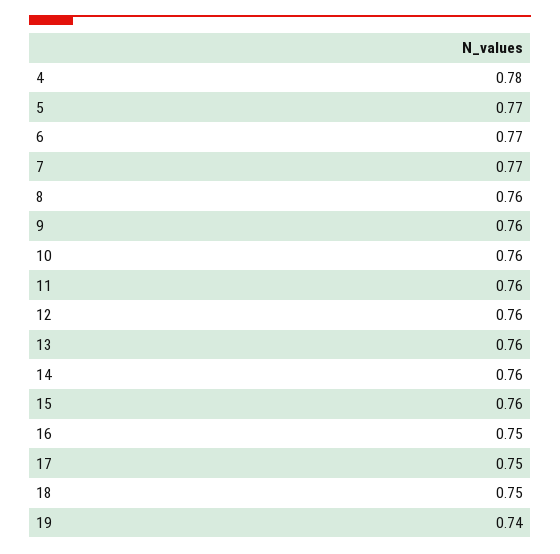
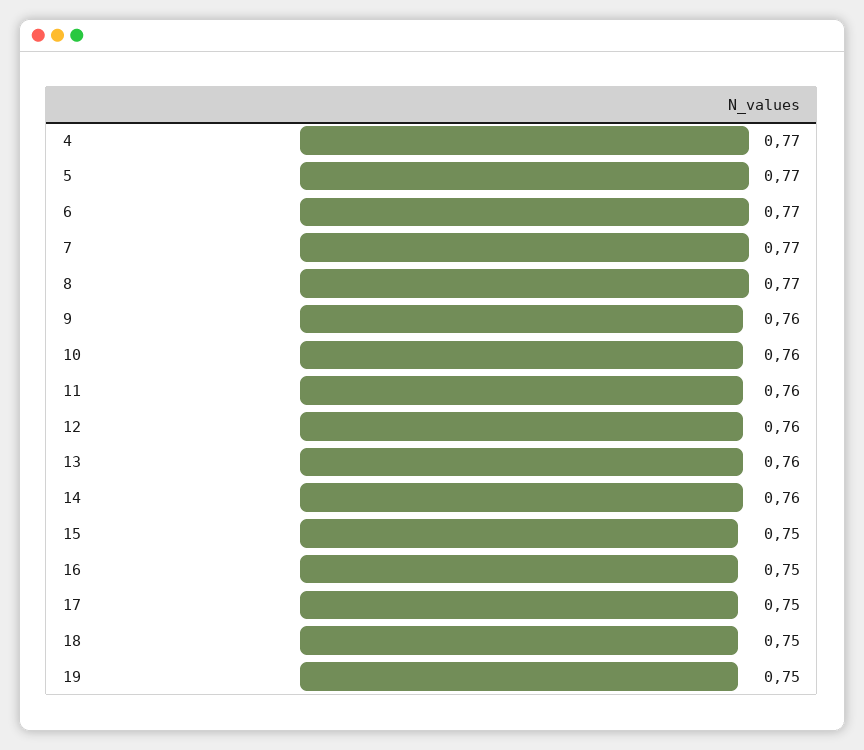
  {
-   "4": 0.78,
+   "4": 0.77,
    "5": 0.77,
    "6": 0.77,
    "7": 0.77,
-   "8": 0.76,
+   "8": 0.77,
    "9": 0.76,
    "10": 0.76,
    "11": 0.76,
    "12": 0.76,
    "13": 0.76,
    "14": 0.76,
-   "15": 0.76,
+   "15": 0.75,
    "16": 0.75,
    "17": 0.75,
    "18": 0.75,
-   "19": 0.74
+   "19": 0.75
  }

